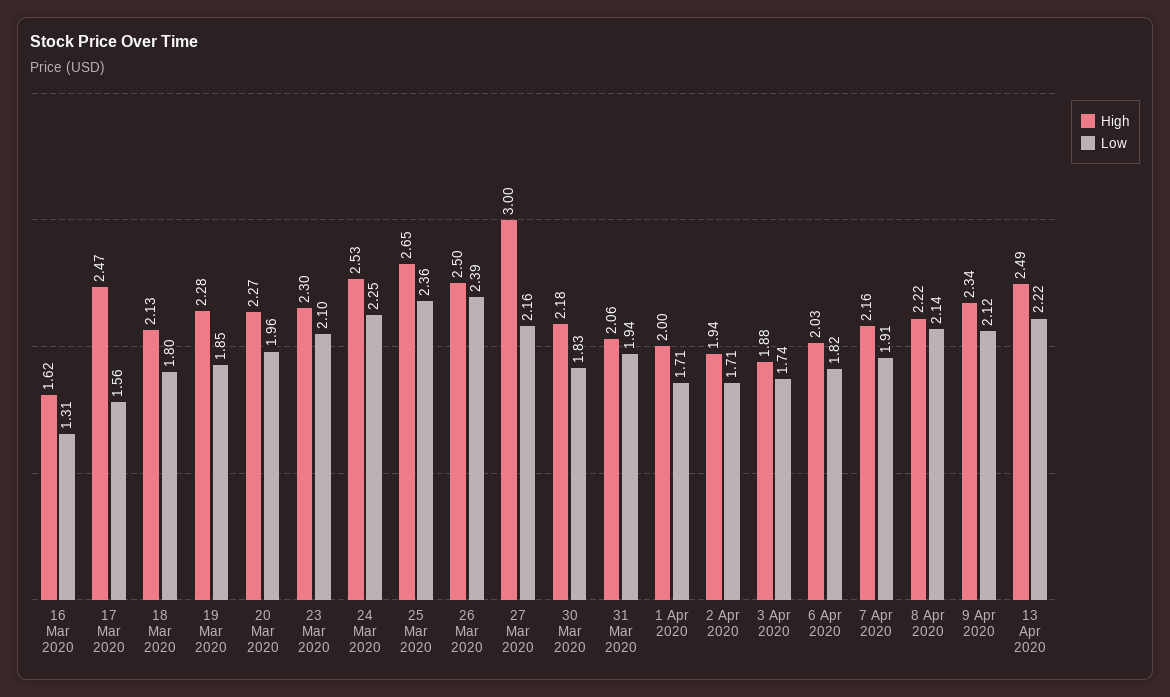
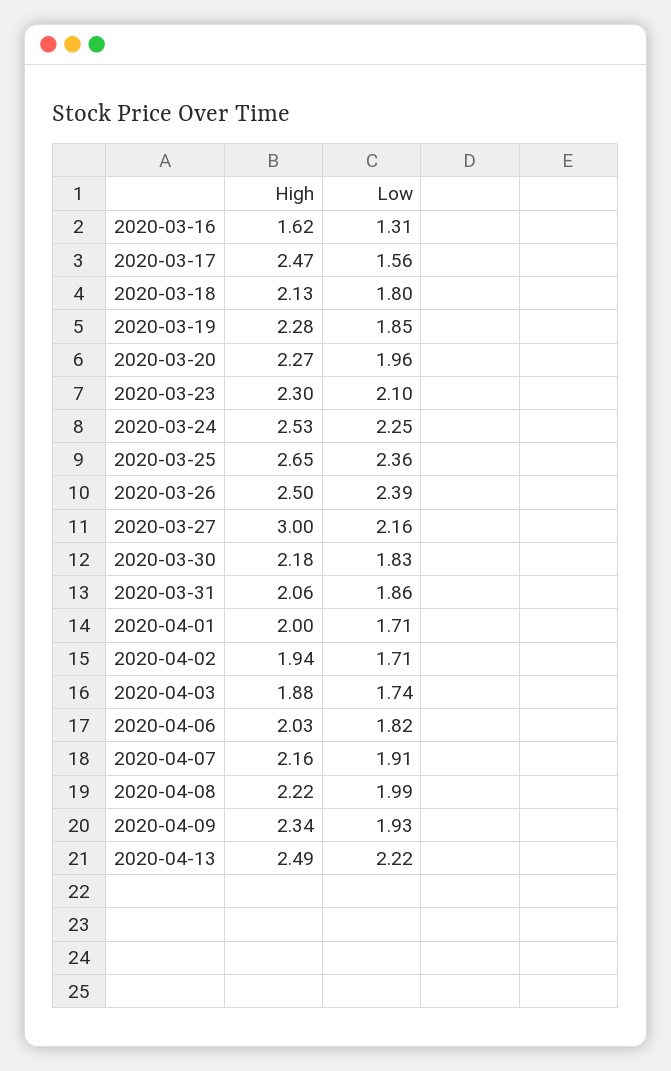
  {
    "High": {
      "16 Mar 2020": 1.62,
      "17 Mar 2020": 2.47,
      "18 Mar 2020": 2.13,
      "19 Mar 2020": 2.28,
      "20 Mar 2020": 2.27,
      "23 Mar 2020": 2.3,
      "24 Mar 2020": 2.53,
      "25 Mar 2020": 2.65,
      "26 Mar 2020": 2.5,
      "27 Mar 2020": 3,
      "30 Mar 2020": 2.18,
      "31 Mar 2020": 2.06,
      "1 Apr 2020": 2,
      "2 Apr 2020": 1.94,
      "3 Apr 2020": 1.88,
      "6 Apr 2020": 2.03,
      "7 Apr 2020": 2.16,
      "8 Apr 2020": 2.22,
      "9 Apr 2020": 2.34,
      "13 Apr 2020": 2.49
    },
    "Low": {
      "16 Mar 2020": 1.31,
      "17 Mar 2020": 1.56,
      "18 Mar 2020": 1.8,
      "19 Mar 2020": 1.85,
      "20 Mar 2020": 1.96,
      "23 Mar 2020": 2.1,
      "24 Mar 2020": 2.25,
      "25 Mar 2020": 2.36,
      "26 Mar 2020": 2.39,
      "27 Mar 2020": 2.16,
      "30 Mar 2020": 1.83,
-     "31 Mar 2020": 1.94,
+     "31 Mar 2020": 1.86,
      "1 Apr 2020": 1.71,
      "2 Apr 2020": 1.71,
      "3 Apr 2020": 1.74,
      "6 Apr 2020": 1.82,
      "7 Apr 2020": 1.91,
-     "8 Apr 2020": 2.14,
+     "8 Apr 2020": 1.99,
-     "9 Apr 2020": 2.12,
+     "9 Apr 2020": 1.93,
      "13 Apr 2020": 2.22
    }
  }

